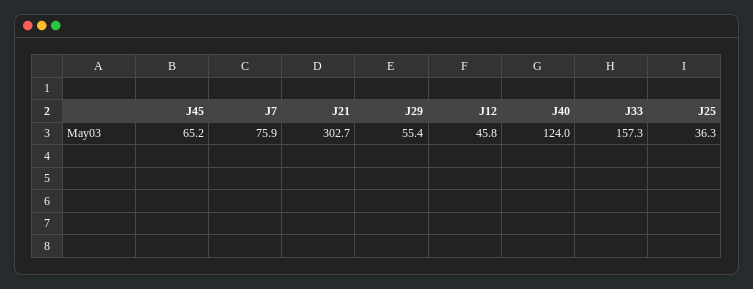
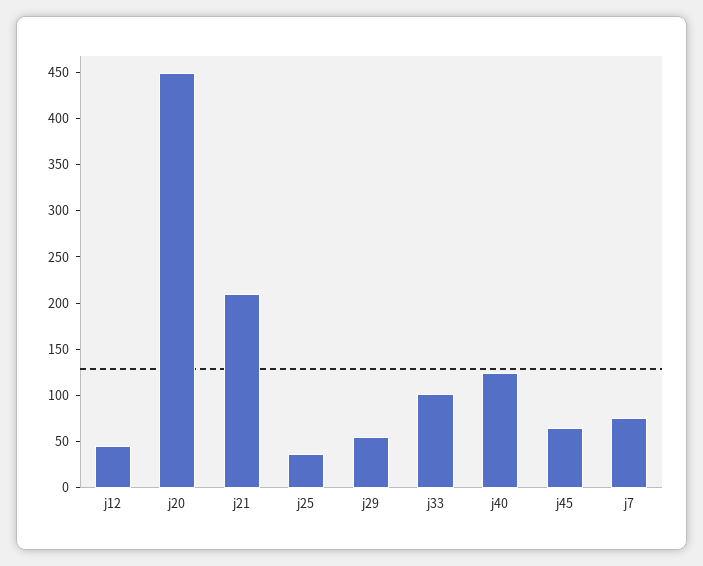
  {
    "J45": 65.2,
    "J7": 75.9,
-   "J21": 302.7,
+   "J21": 210,
    "J29": 55.4,
    "J12": 45.8,
    "J40": 124,
-   "J33": 157.3,
+   "J33": 100,
-   "J25": 36.3
+   "J25": 36.3,
+   "j20": 450
  }

